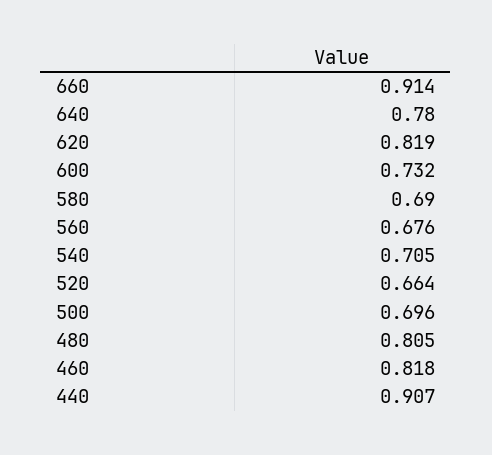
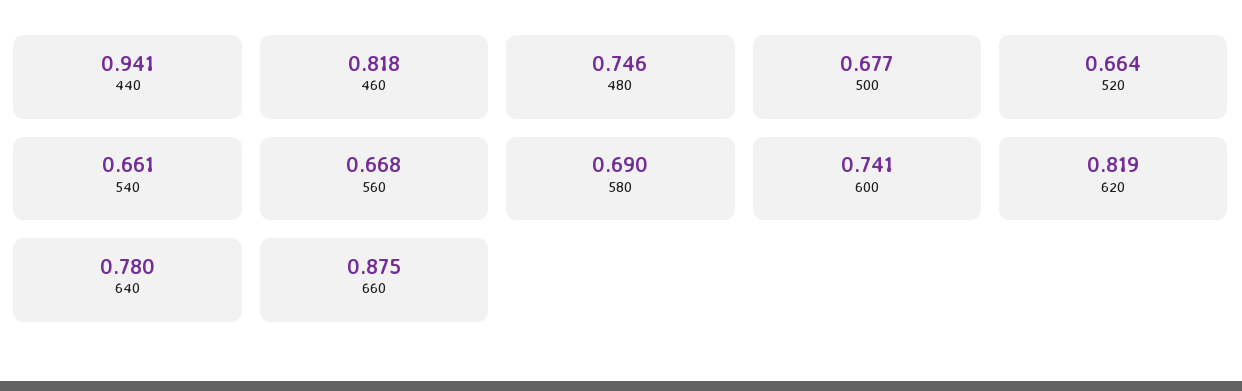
  {
-   "660": 0.914,
+   "660": 0.875,
    "640": 0.78,
    "620": 0.819,
-   "600": 0.732,
+   "600": 0.741,
    "580": 0.69,
-   "560": 0.676,
+   "560": 0.668,
-   "540": 0.705,
+   "540": 0.661,
    "520": 0.664,
-   "500": 0.696,
+   "500": 0.677,
-   "480": 0.805,
+   "480": 0.746,
    "460": 0.818,
-   "440": 0.907
+   "440": 0.941
  }

